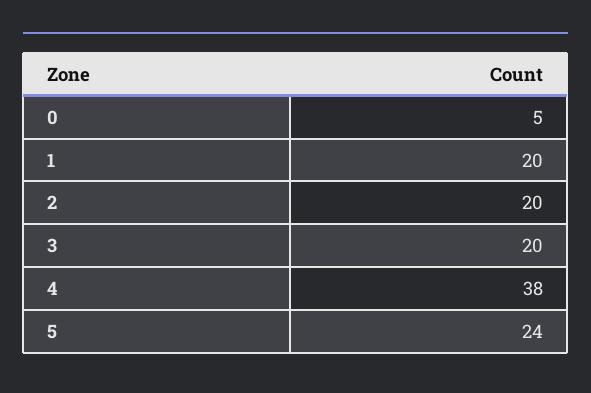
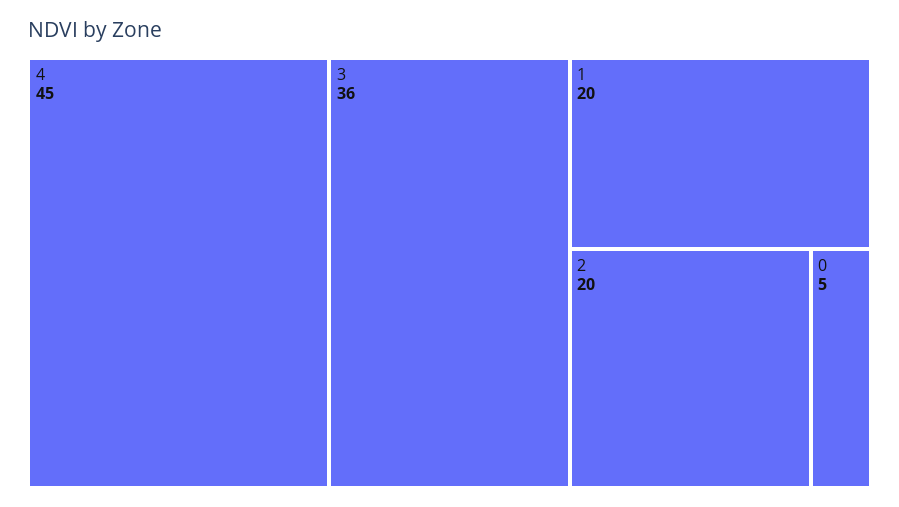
  {
    "0": 5,
    "1": 20,
    "2": 20,
-   "3": 20,
+   "3": 36,
-   "4": 38,
+   "4": 45
-   "5": 24
  }

